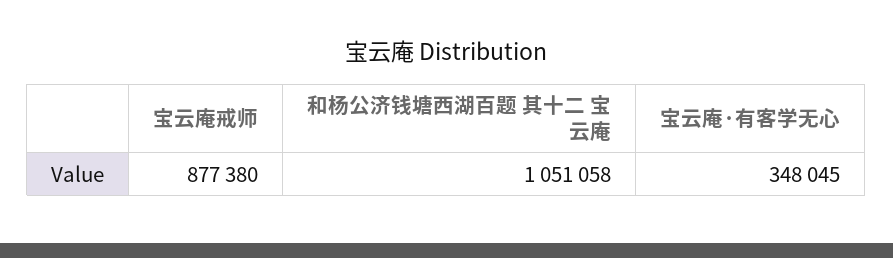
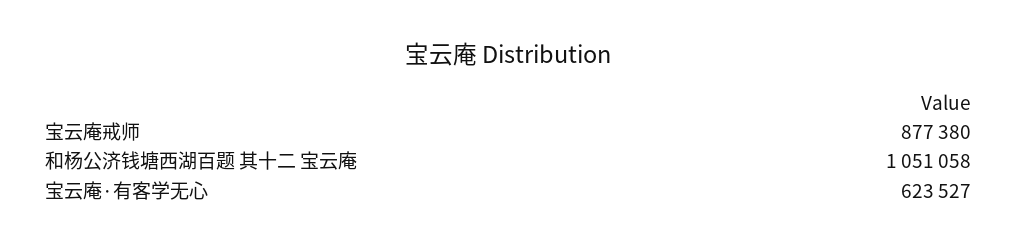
  {
    "宝云庵戒师": 877380,
    "和杨公济钱塘西湖百题 其十二 宝云庵": 1051058,
-   "宝云庵·有客学无心": 348045
+   "宝云庵·有客学无心": 623527
  }

